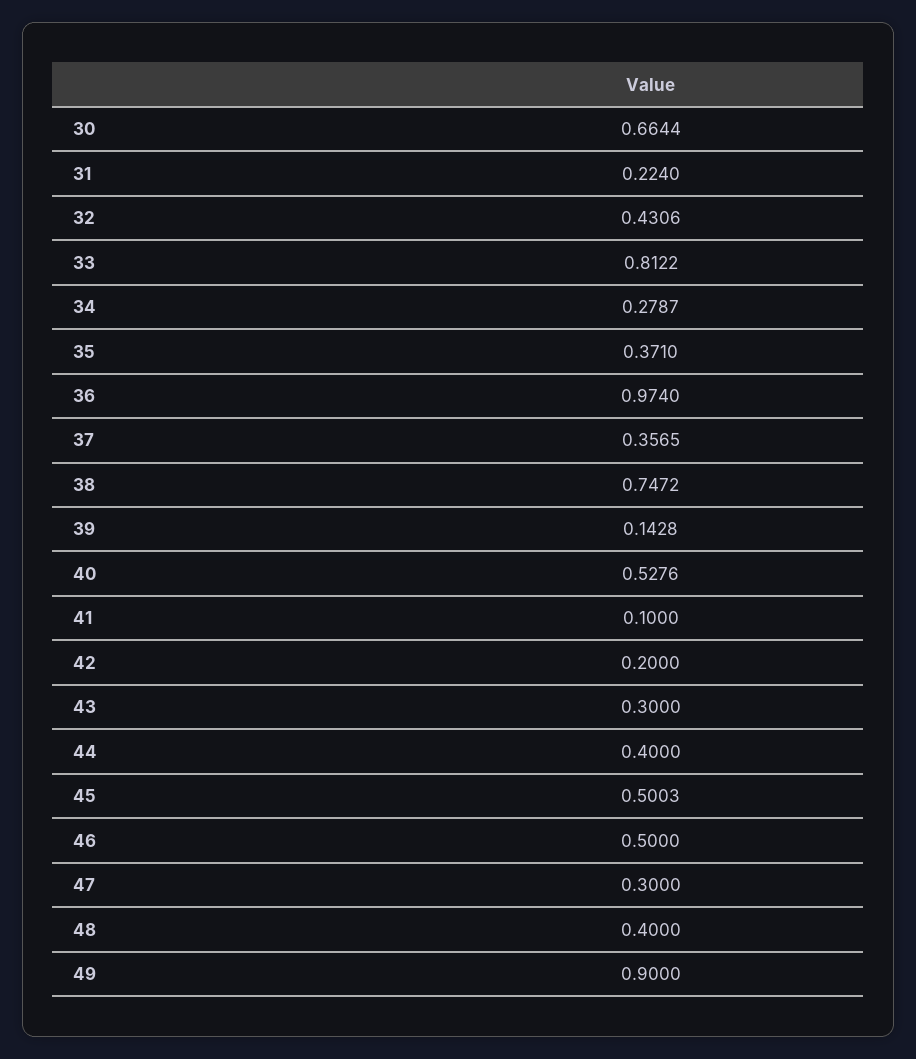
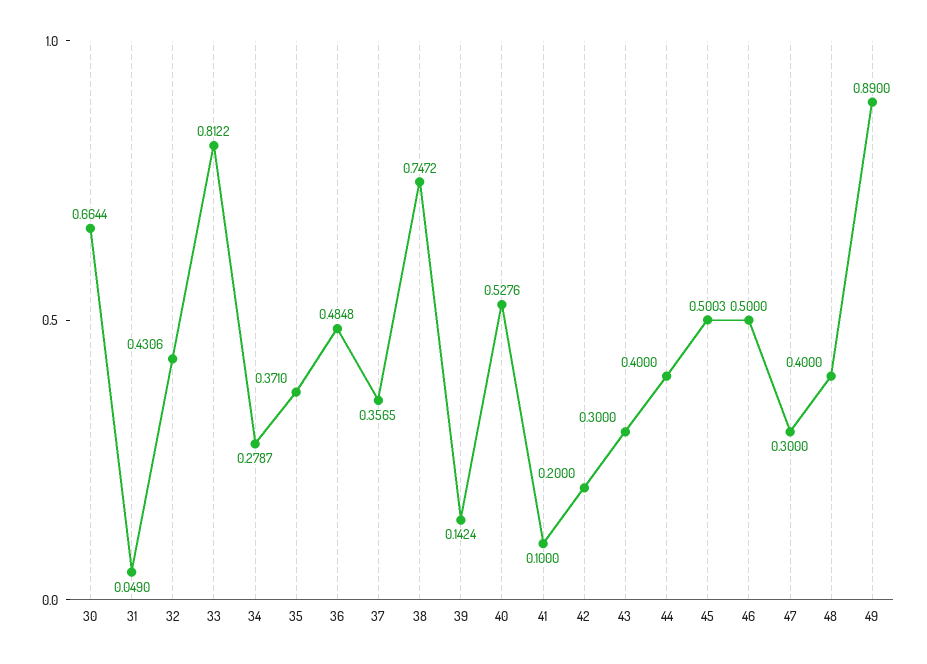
  {
    "30": 0.6644,
-   "31": 0.224,
+   "31": 0.049,
    "32": 0.4306,
    "33": 0.8122,
    "34": 0.2787,
    "35": 0.371,
-   "36": 0.974,
+   "36": 0.4848,
    "37": 0.3565,
    "38": 0.7472,
-   "39": 0.1428,
+   "39": 0.1424,
    "40": 0.5276,
    "41": 0.1,
    "42": 0.2,
    "43": 0.3,
    "44": 0.4,
    "45": 0.5003,
    "46": 0.5,
    "47": 0.3,
    "48": 0.4,
-   "49": 0.9
+   "49": 0.89
  }

